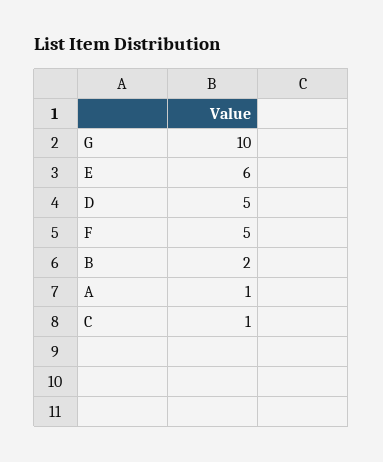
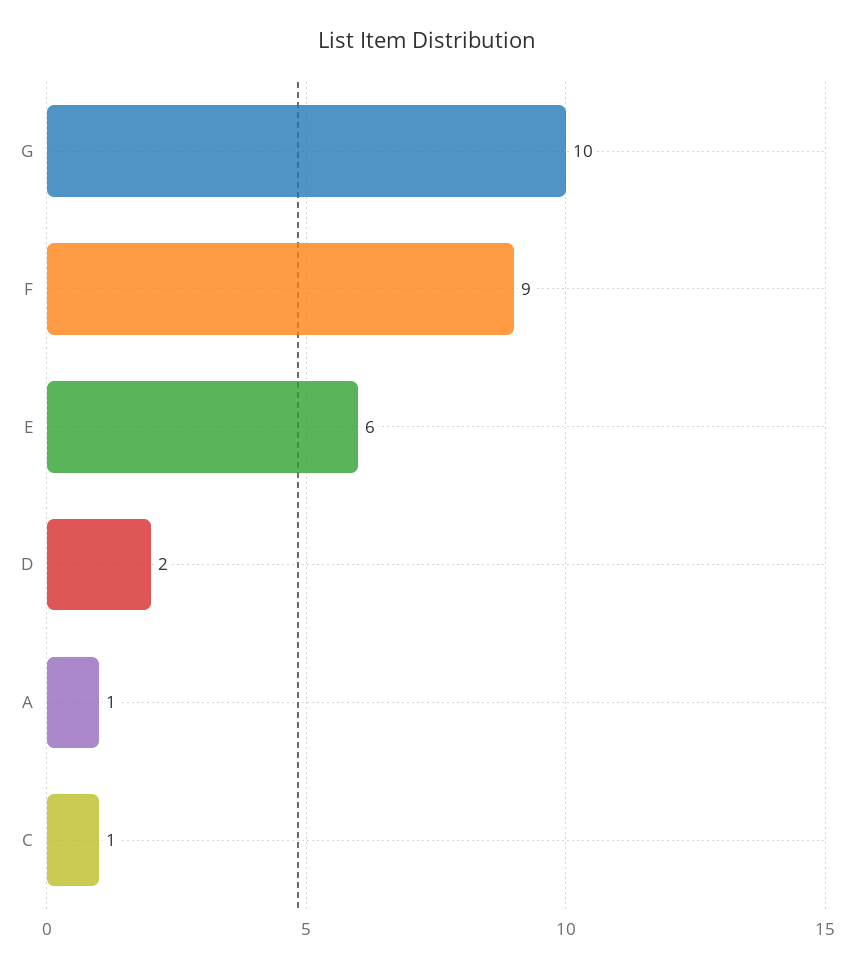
  {
    "G": 10,
    "E": 6,
-   "D": 5,
+   "D": 2,
-   "F": 5,
+   "F": 9,
-   "B": 2,
    "A": 1,
    "C": 1
  }

